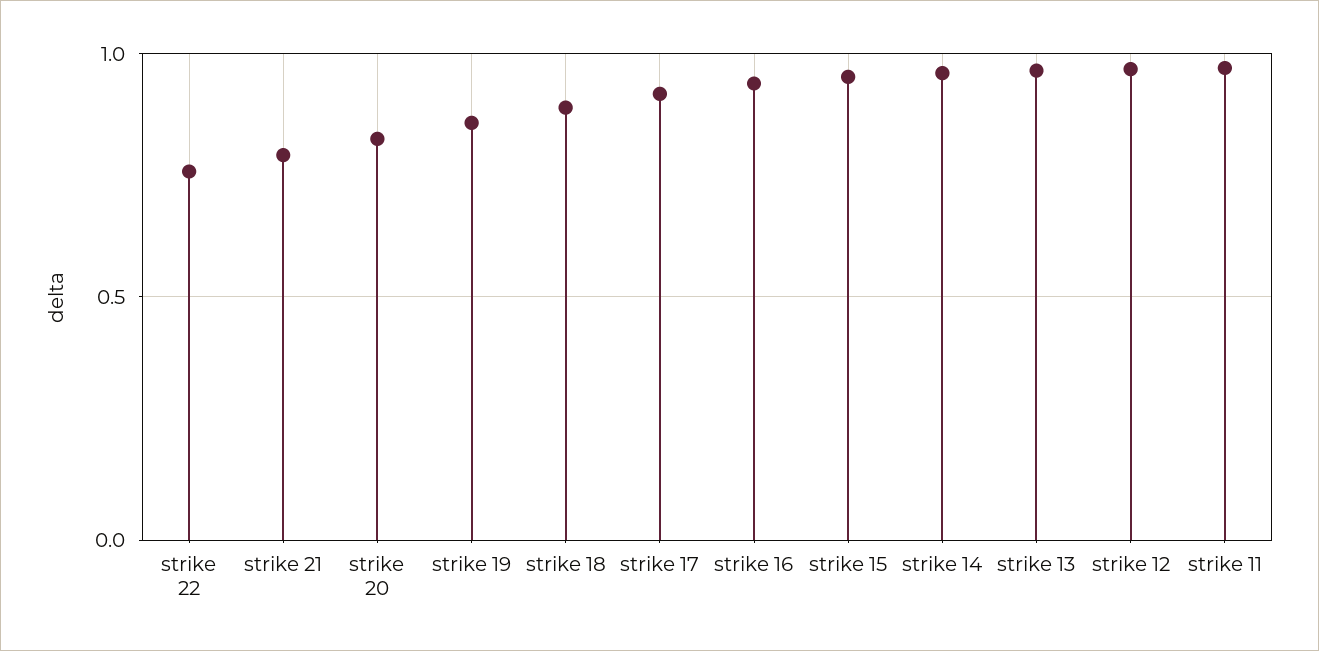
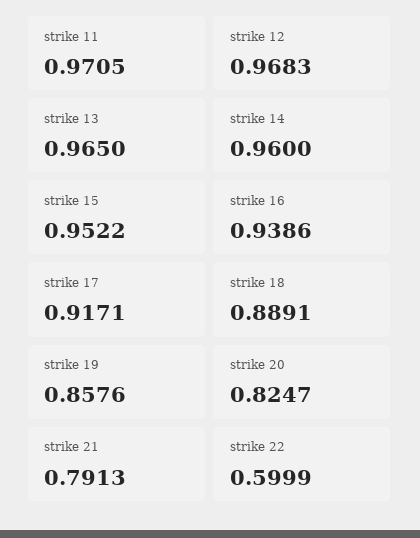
  {
-   "strike 22": 0.75,
+   "strike 22": 0.5999,
    "strike 21": 0.7913,
    "strike 20": 0.8247,
    "strike 19": 0.8576,
    "strike 18": 0.8891,
    "strike 17": 0.9171,
    "strike 16": 0.9386,
    "strike 15": 0.9522,
    "strike 14": 0.96,
    "strike 13": 0.965,
    "strike 12": 0.9683,
    "strike 11": 0.9705
  }

